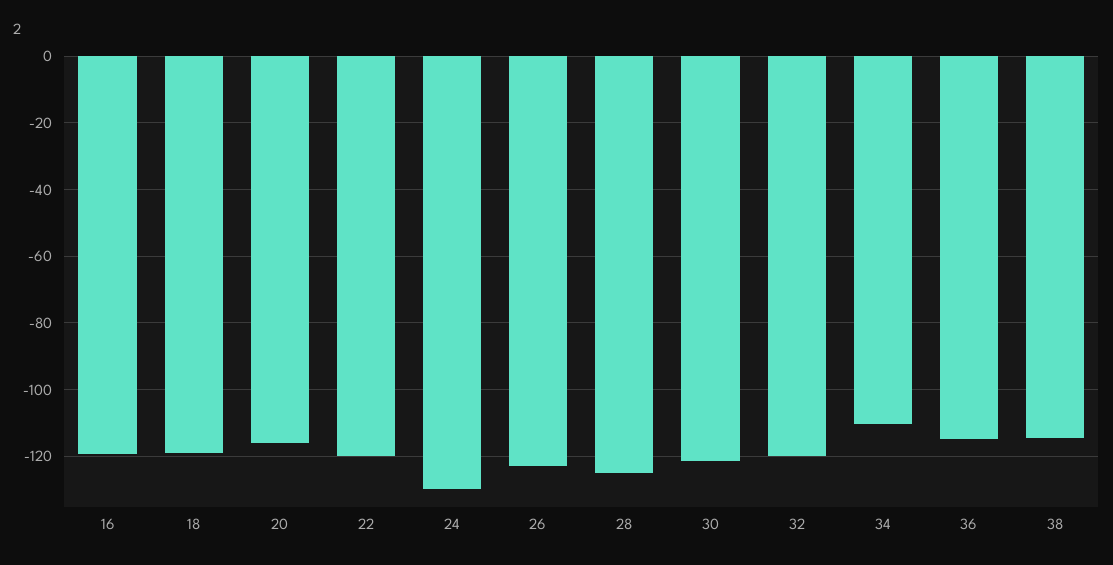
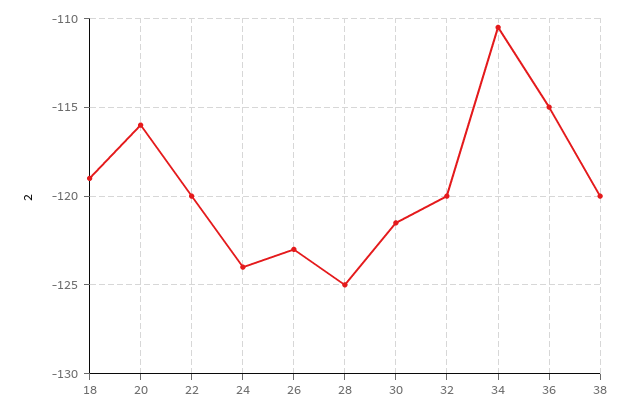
  {
-   "16": -120,
    "18": -119,
    "20": -116,
    "22": -120,
-   "24": -130,
+   "24": -124,
    "26": -123,
    "28": -125,
    "30": -121.5,
    "32": -120,
    "34": -110.5,
    "36": -115,
-   "38": -114
+   "38": -120
  }

